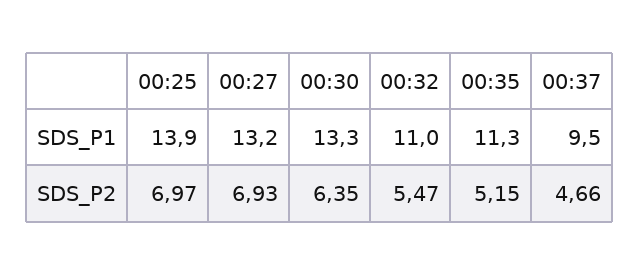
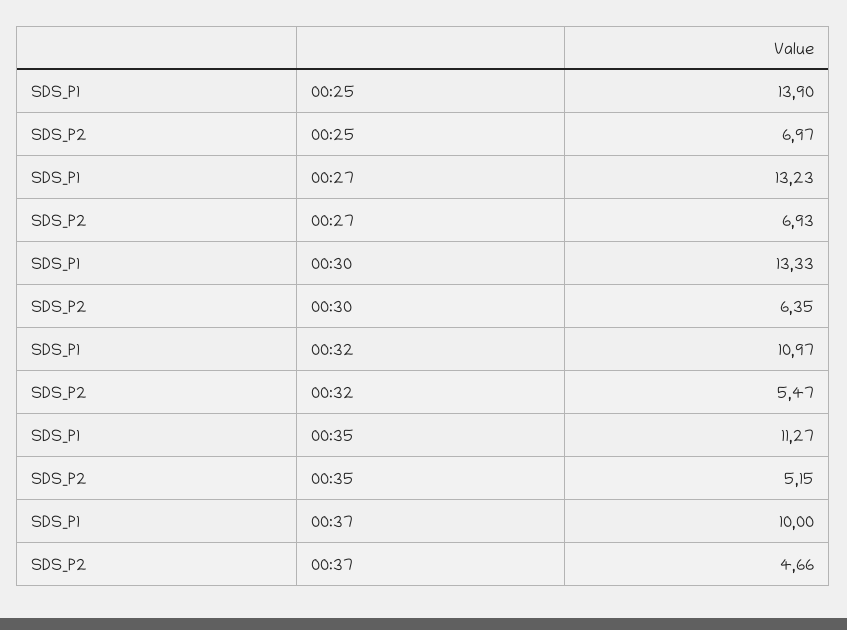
  {
    "00:25": {
      "SDS_P1": 13.9,
      "SDS_P2": 6.97
    },
    "00:27": {
      "SDS_P1": 13.23,
      "SDS_P2": 6.93
    },
    "00:30": {
      "SDS_P1": 13.33,
      "SDS_P2": 6.35
    },
    "00:32": {
      "SDS_P1": 10.97,
      "SDS_P2": 5.47
    },
    "00:35": {
      "SDS_P1": 11.27,
      "SDS_P2": 5.15
    },
    "00:37": {
-     "SDS_P1": 9.5,
+     "SDS_P1": 10,
      "SDS_P2": 4.66
    }
  }

